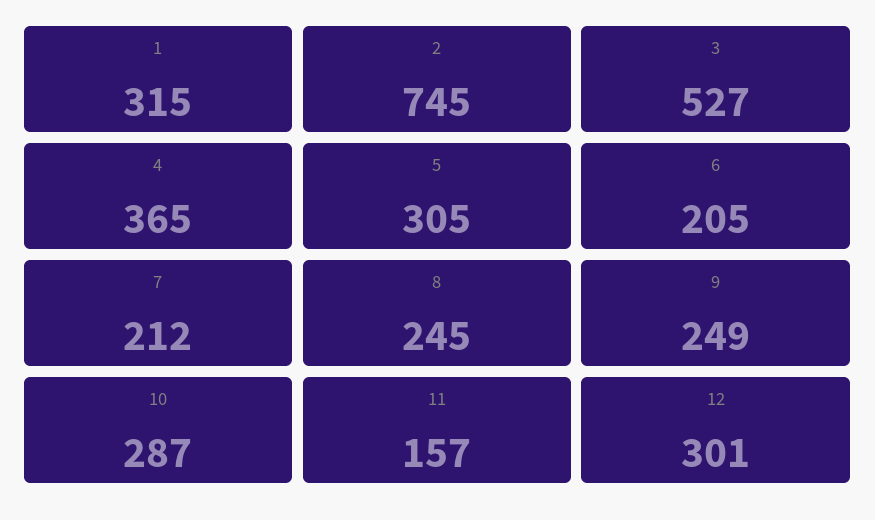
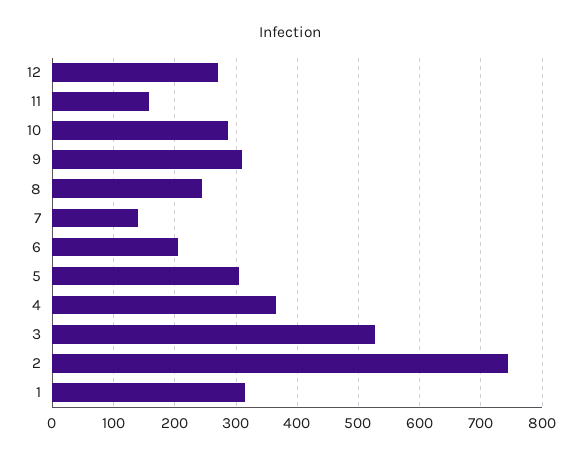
  {
    "1": 315,
    "2": 745,
    "3": 527,
    "4": 365,
    "5": 305,
    "6": 205,
-   "7": 212,
+   "7": 140,
    "8": 245,
-   "9": 249,
+   "9": 310,
    "10": 287,
    "11": 157,
-   "12": 301
+   "12": 270
  }

